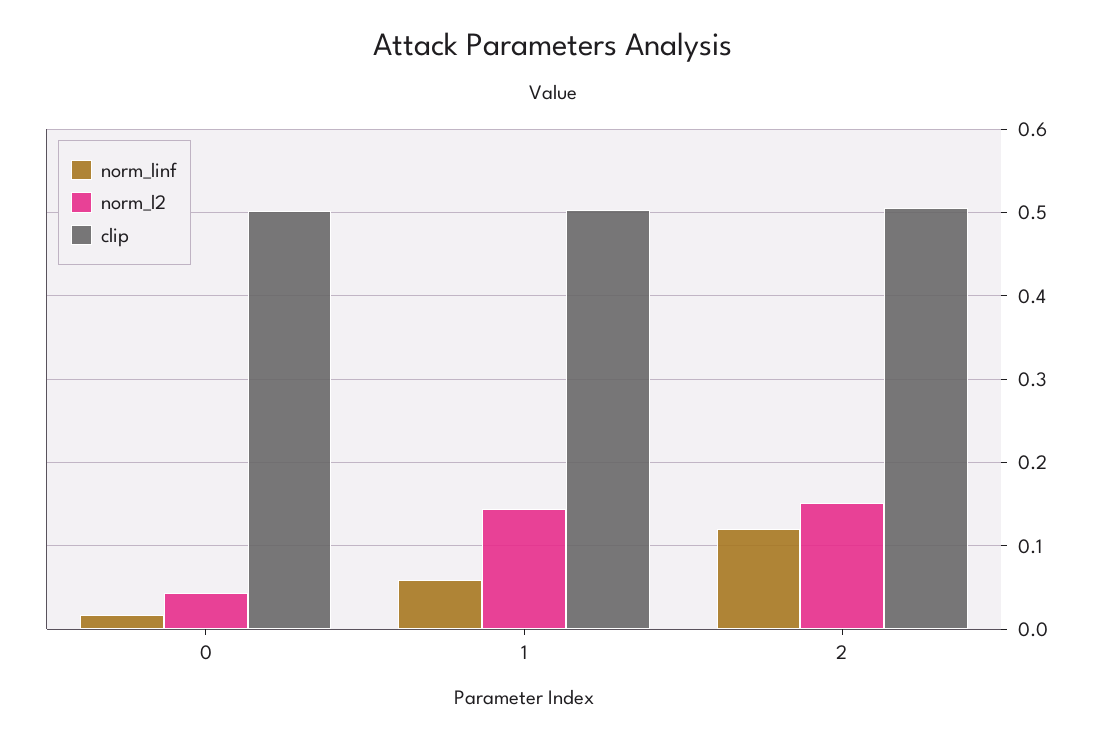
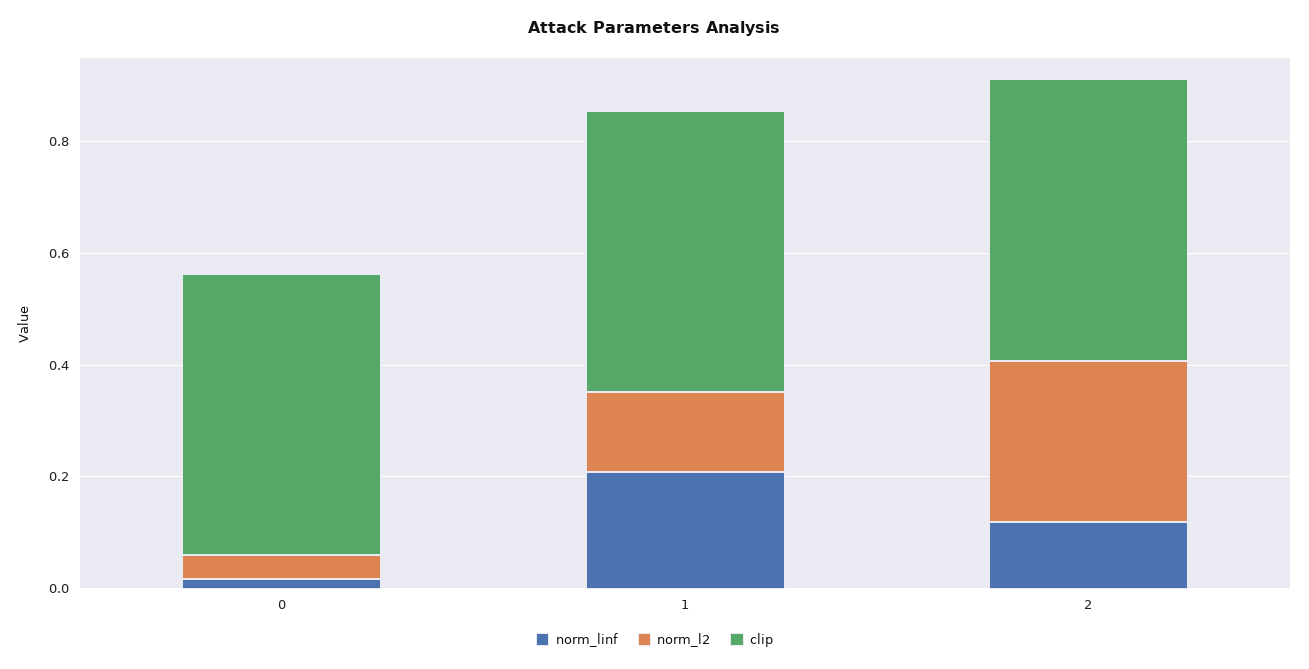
  {
    "norm_linf": {
      "0": 0.02,
-     "1": 0.06,
+     "1": 0.2,
      "2": 0.12
    },
    "norm_l2": {
      "0": 0.04,
      "1": 0.14,
-     "2": 0.15
+     "2": 0.3
    },
    "clip": {
      "0": 0.5,
      "1": 0.5,
      "2": 0.51
    }
  }

